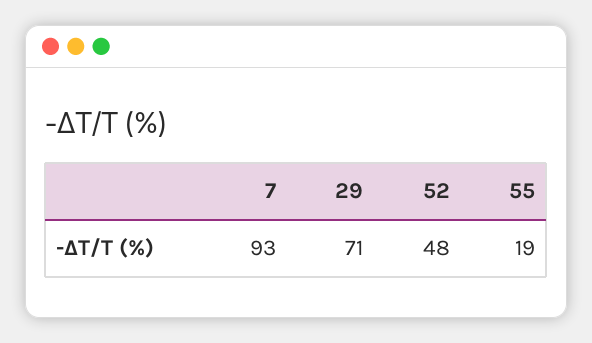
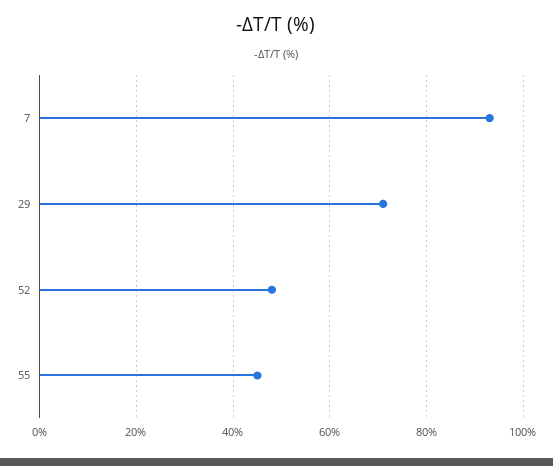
  {
    "7": 93,
    "29": 71,
    "52": 48,
-   "55": 19
+   "55": 45
  }

